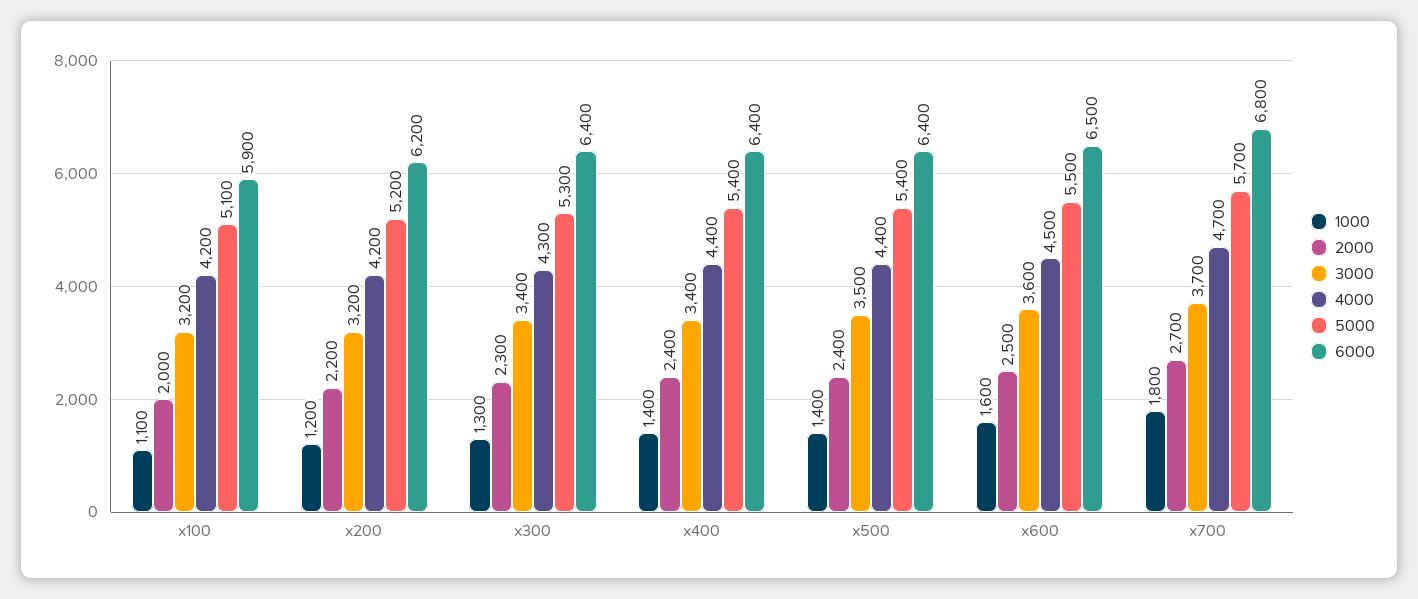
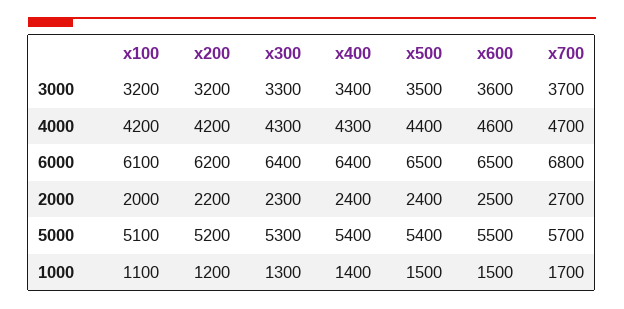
  {
    "1000": {
      "x100": 1100,
      "x200": 1200,
      "x300": 1300,
      "x400": 1400,
-     "x500": 1400,
+     "x500": 1500,
-     "x600": 1600,
+     "x600": 1500,
-     "x700": 1800
+     "x700": 1700
    },
    "2000": {
      "x100": 2000,
      "x200": 2200,
      "x300": 2300,
      "x400": 2400,
      "x500": 2400,
      "x600": 2500,
      "x700": 2700
    },
    "3000": {
      "x100": 3200,
      "x200": 3200,
-     "x300": 3400,
+     "x300": 3300,
      "x400": 3400,
      "x500": 3500,
      "x600": 3600,
      "x700": 3700
    },
    "4000": {
      "x100": 4200,
      "x200": 4200,
      "x300": 4300,
-     "x400": 4400,
+     "x400": 4300,
      "x500": 4400,
-     "x600": 4500,
+     "x600": 4600,
      "x700": 4700
    },
    "5000": {
      "x100": 5100,
      "x200": 5200,
      "x300": 5300,
      "x400": 5400,
      "x500": 5400,
      "x600": 5500,
      "x700": 5700
    },
    "6000": {
-     "x100": 5900,
+     "x100": 6100,
      "x200": 6200,
      "x300": 6400,
      "x400": 6400,
-     "x500": 6400,
+     "x500": 6500,
      "x600": 6500,
      "x700": 6800
    }
  }

